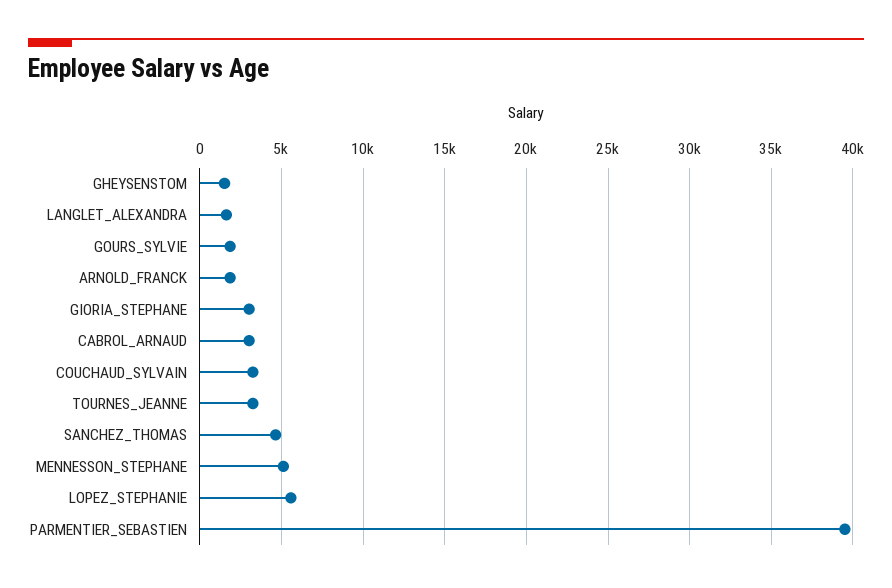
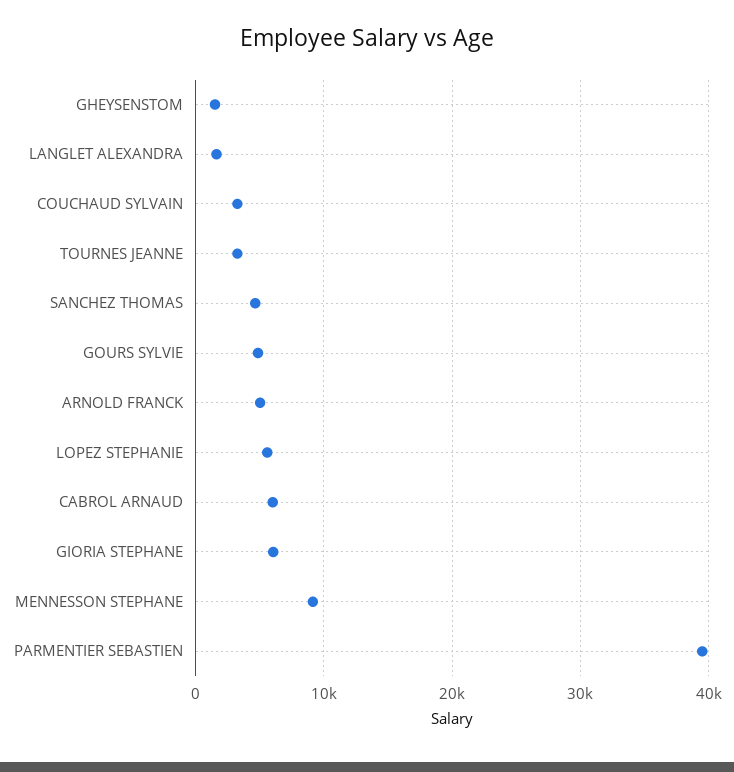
  {
    "GHEYSENSTOM": 1500,
    "LANGLET_ALEXANDRA": 1500,
-   "GOURS_SYLVIE": 2000,
+   "GOURS_SYLVIE": 5000,
-   "ARNOLD_FRANCK": 2000,
+   "ARNOLD_FRANCK": 5000,
-   "GIORIA_STEPHANE": 3000,
+   "GIORIA_STEPHANE": 6000,
-   "CABROL_ARNAUD": 3000,
+   "CABROL_ARNAUD": 6000,
    "COUCHAUD_SYLVAIN": 3500,
    "TOURNES_JEANNE": 3500,
    "SANCHEZ_THOMAS": 4500,
-   "MENNESSON_STEPHANE": 5000,
+   "MENNESSON_STEPHANE": 9000,
    "LOPEZ_STEPHANIE": 5500,
    "PARMENTIER_SEBASTIEN": 39500
  }

